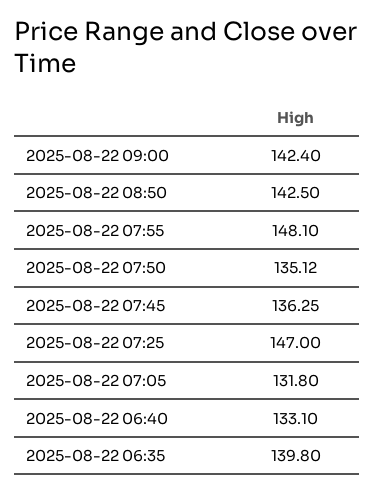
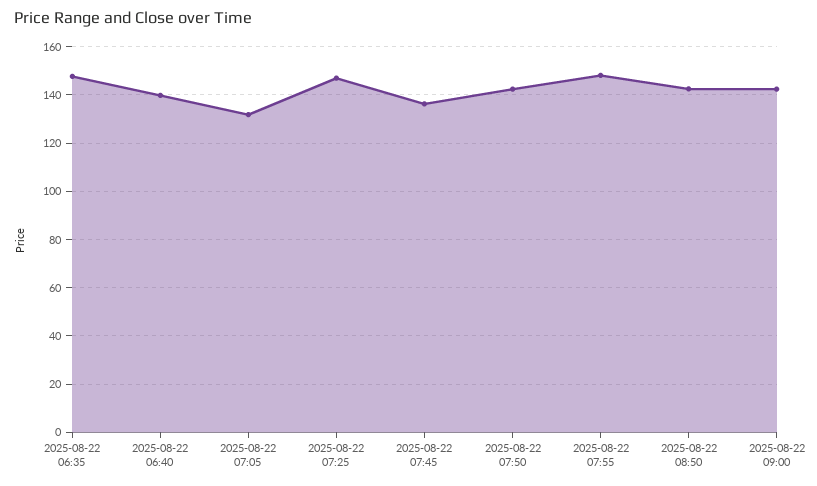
  {
    "2025-08-22 09:00": 142.4,
    "2025-08-22 08:50": 142.5,
    "2025-08-22 07:55": 148.1,
-   "2025-08-22 07:50": 135.12,
+   "2025-08-22 07:50": 142.5,
    "2025-08-22 07:45": 136.25,
    "2025-08-22 07:25": 147,
    "2025-08-22 07:05": 131.8,
-   "2025-08-22 06:40": 133.1,
+   "2025-08-22 06:40": 140,
-   "2025-08-22 06:35": 139.8
+   "2025-08-22 06:35": 147.5
  }

